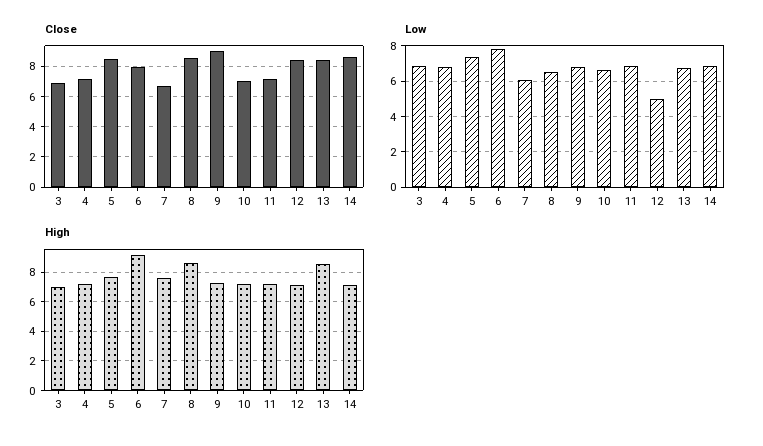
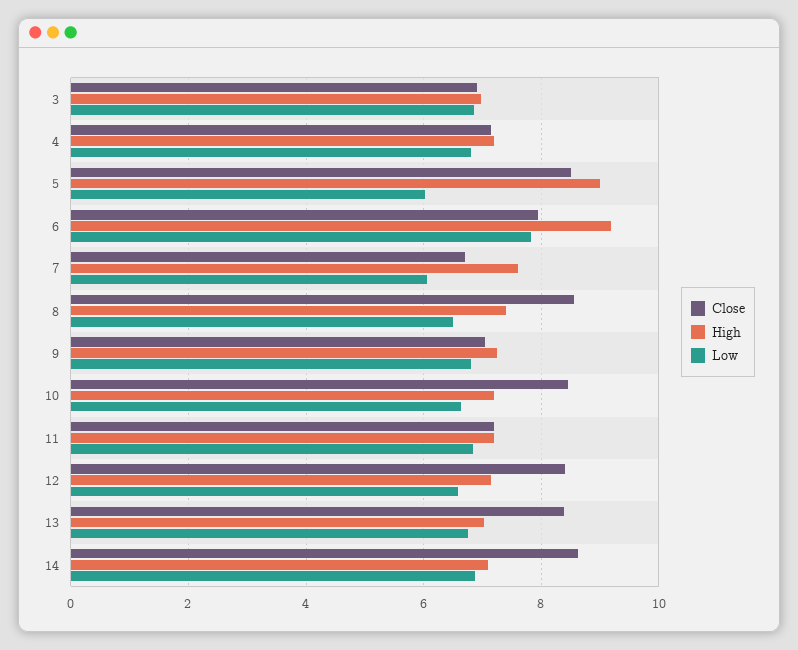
  {
    "Close": {
      "3": 7,
      "4": 7.2,
      "5": 8.6,
      "6": 8,
      "7": 6.8,
      "8": 8.6,
-     "9": 9,
+     "9": 7,
-     "10": 7,
+     "10": 8.4,
      "11": 7.2,
      "12": 8.4,
      "13": 8.4,
      "14": 8.6
    },
    "Low": {
      "3": 6.8,
      "4": 6.8,
-     "5": 7.5,
+     "5": 6,
      "6": 7.8,
      "7": 6,
      "8": 6.6,
      "9": 6.8,
      "10": 6.6,
      "11": 6.8,
-     "12": 5,
+     "12": 6.6,
      "13": 6.8,
      "14": 6.8
    },
    "High": {
      "3": 7,
      "4": 7.2,
-     "5": 7.5,
+     "5": 9,
      "6": 9.2,
      "7": 7.6,
-     "8": 8.5,
+     "8": 7.4,
      "9": 7.2,
      "10": 7.2,
      "11": 7.2,
      "12": 7.2,
-     "13": 8.5,
+     "13": 7,
      "14": 7.2
    }
  }

